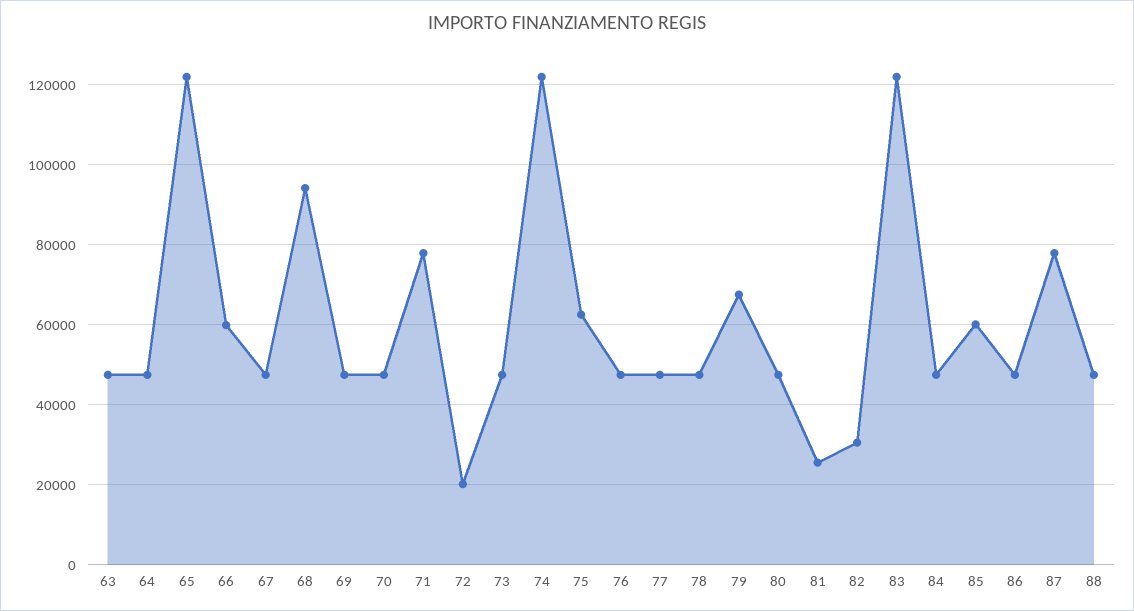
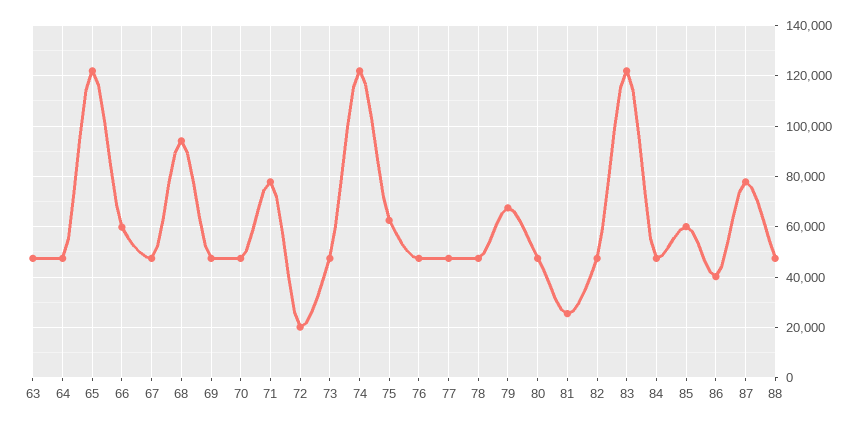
  {
    "63": 48000,
    "64": 48000,
    "65": 122000,
    "66": 60000,
    "67": 48000,
    "68": 94000,
    "69": 48000,
    "70": 48000,
    "71": 78000,
    "72": 20000,
    "73": 48000,
    "74": 122000,
    "75": 62000,
    "76": 48000,
    "77": 48000,
    "78": 48000,
    "79": 68000,
    "80": 48000,
    "81": 26000,
-   "82": 30000,
+   "82": 47500,
    "83": 122000,
    "84": 48000,
    "85": 60000,
-   "86": 48000,
+   "86": 40000,
    "87": 78000,
    "88": 48000
  }

